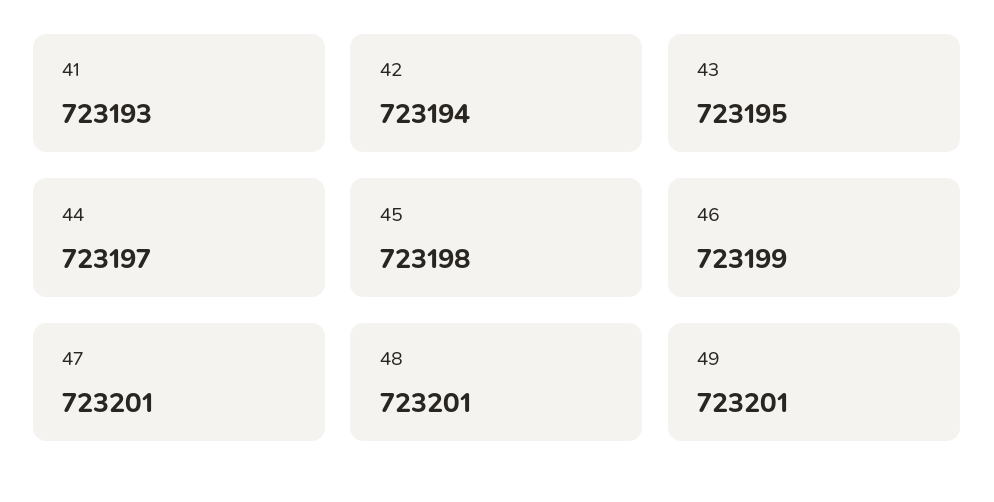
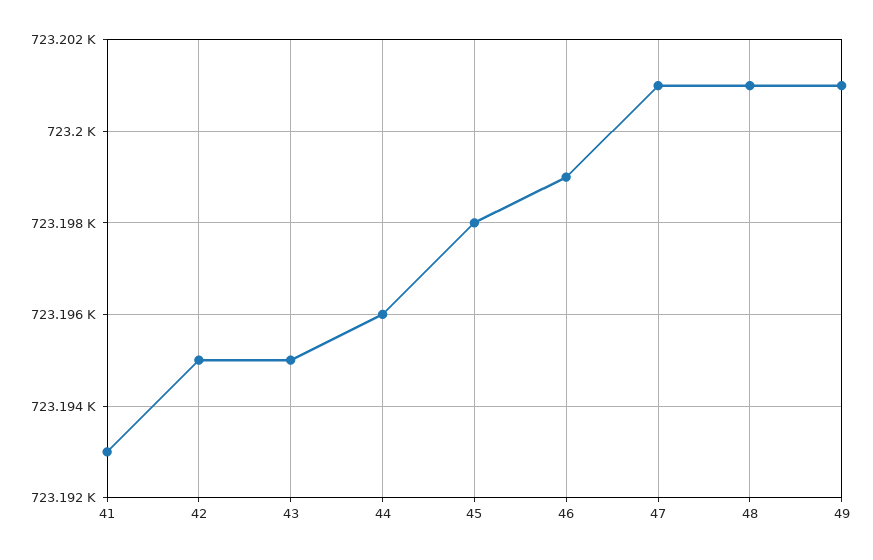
  {
    "41": 723193,
-   "42": 723194,
+   "42": 723195,
    "43": 723195,
-   "44": 723197,
+   "44": 723196,
    "45": 723198,
    "46": 723199,
    "47": 723201,
    "48": 723201,
    "49": 723201
  }

